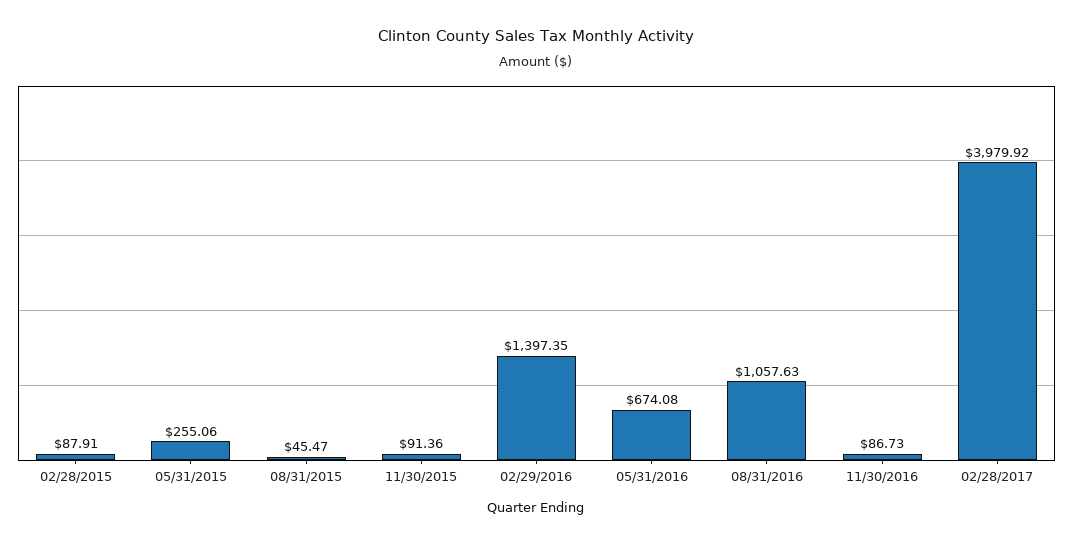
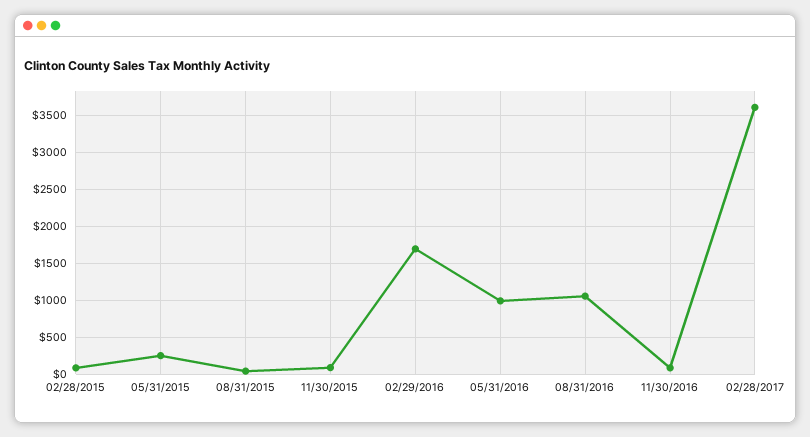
  {
    "02/28/2015": 87.91,
    "05/31/2015": 255.06,
    "08/31/2015": 45.47,
    "11/30/2015": 91.36,
-   "02/29/2016": 1397.35,
+   "02/29/2016": 1700,
-   "05/31/2016": 674.08,
+   "05/31/2016": 1000,
    "08/31/2016": 1057.63,
    "11/30/2016": 86.73,
-   "02/28/2017": 3979.92
+   "02/28/2017": 3600
  }

